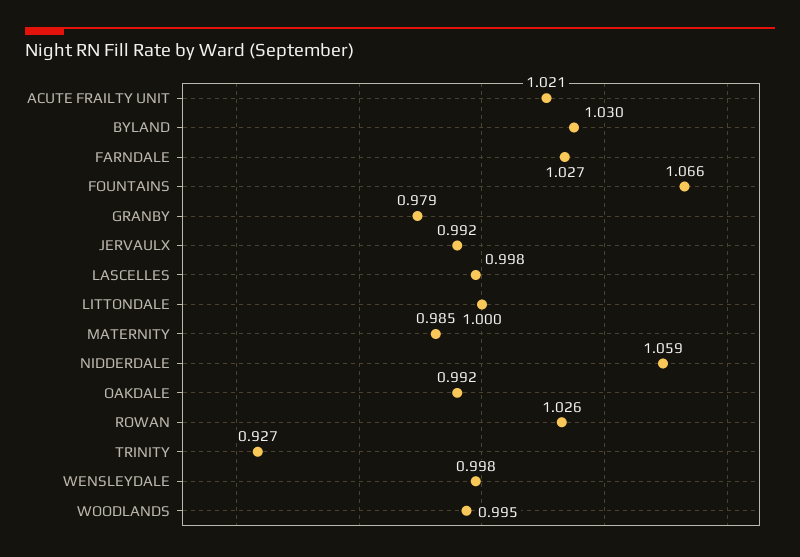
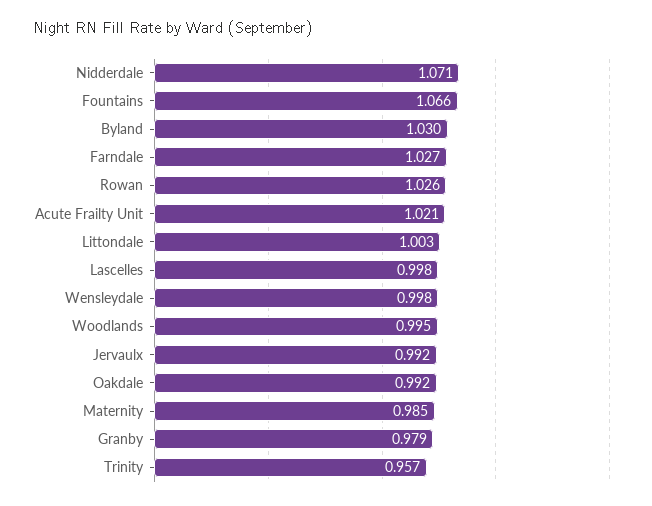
  {
    "ACUTE FRAILTY UNIT": 1.021,
    "BYLAND": 1.03,
    "FARNDALE": 1.027,
    "FOUNTAINS": 1.066,
    "GRANBY": 0.979,
    "JERVAULX": 0.992,
    "LASCELLES": 0.998,
-   "LITTONDALE": 1,
+   "LITTONDALE": 1.003,
    "MATERNITY": 0.985,
-   "NIDDERDALE": 1.059,
+   "NIDDERDALE": 1.071,
    "OAKDALE": 0.992,
    "ROWAN": 1.026,
-   "TRINITY": 0.927,
+   "TRINITY": 0.957,
    "WENSLEYDALE": 0.998,
    "WOODLANDS": 0.995
  }

